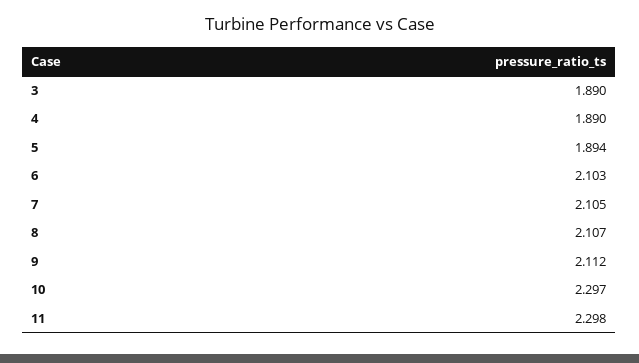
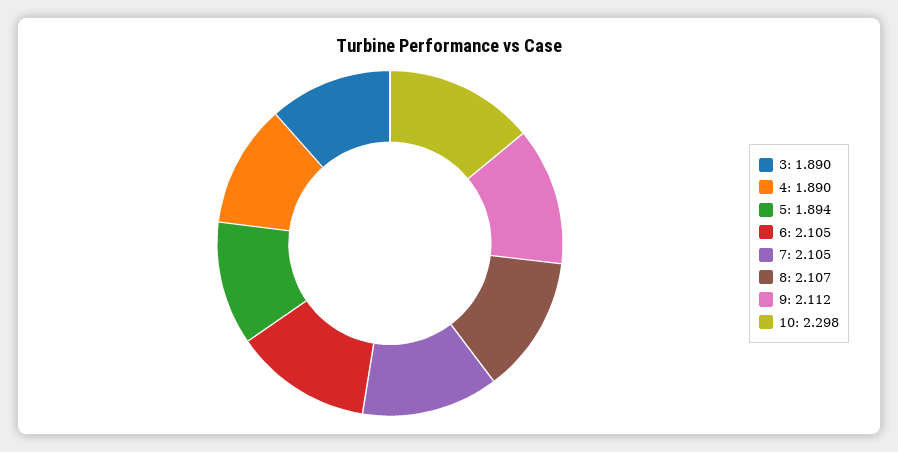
  {
    "3": 1.89,
    "4": 1.89,
    "5": 1.894,
-   "6": 2.103,
+   "6": 2.105,
    "7": 2.105,
    "8": 2.107,
    "9": 2.112,
-   "10": 2.297,
+   "10": 2.298
-   "11": 2.298
  }

